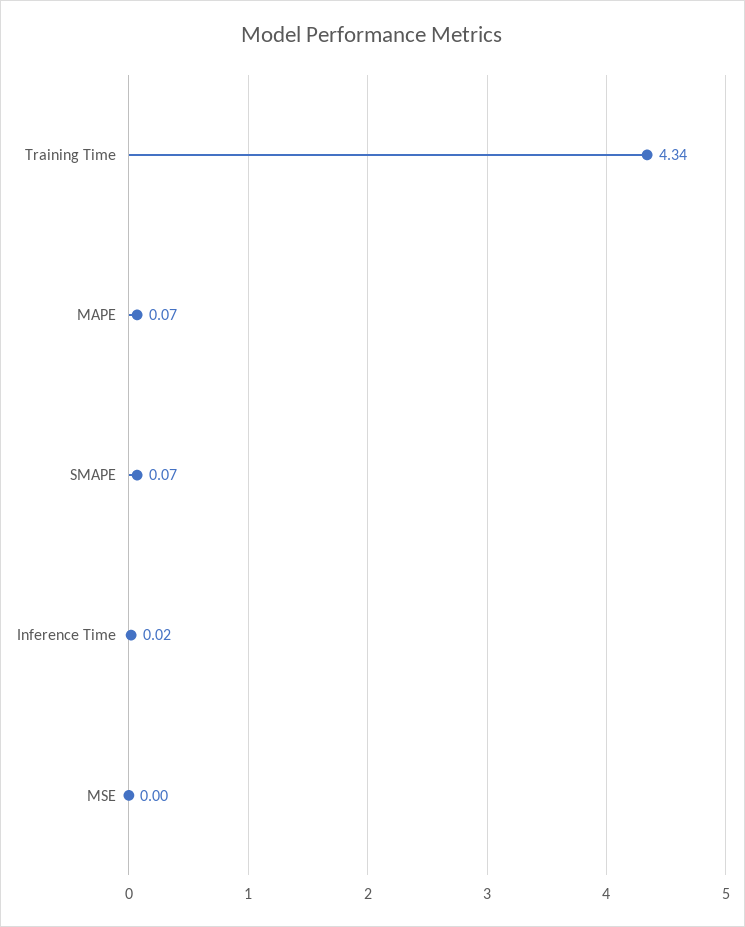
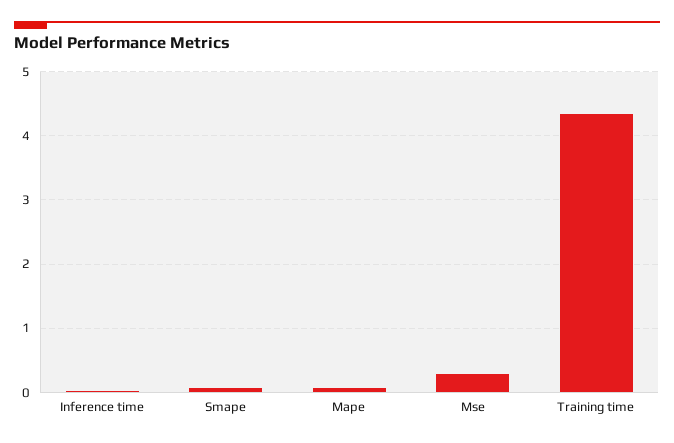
  {
    "Training Time": 4.34,
    "MAPE": 0.07,
    "SMAPE": 0.07,
    "Inference Time": 0.02,
-   "MSE": 0
+   "MSE": 0.3
  }

